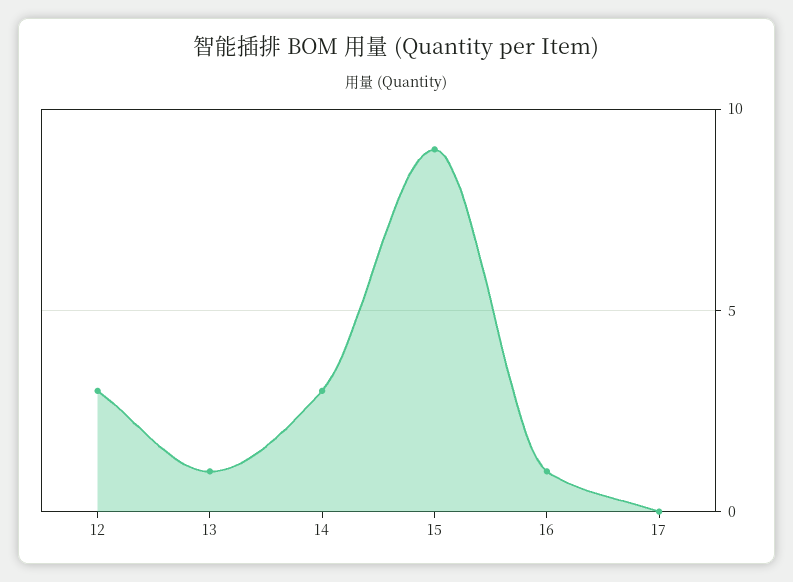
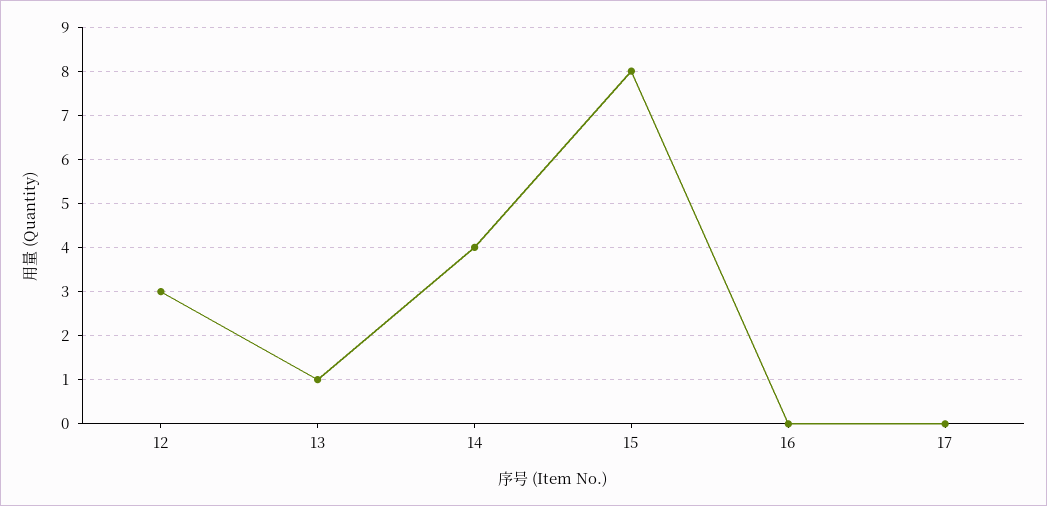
  {
    "12": 3,
    "13": 1,
-   "14": 3,
+   "14": 4,
-   "15": 9,
+   "15": 8,
-   "16": 1,
+   "16": 0,
    "17": 0
  }

